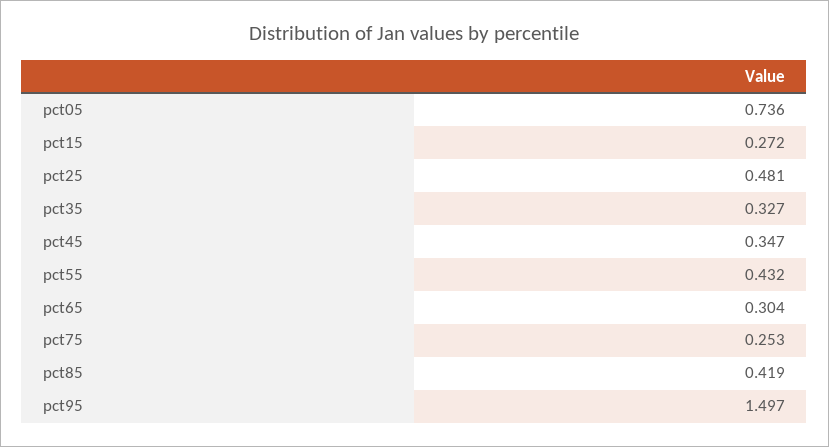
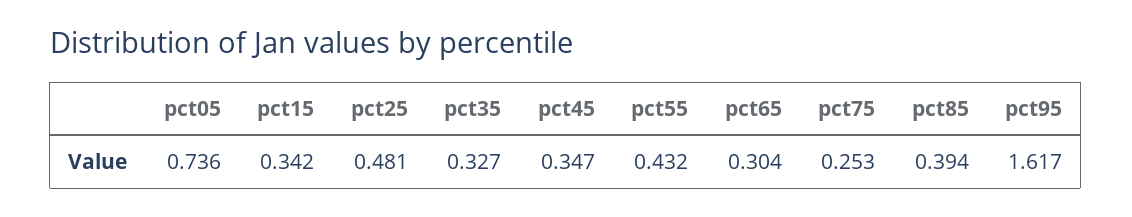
  {
    "pct05": 0.736,
-   "pct15": 0.272,
+   "pct15": 0.342,
    "pct25": 0.481,
    "pct35": 0.327,
    "pct45": 0.347,
    "pct55": 0.432,
    "pct65": 0.304,
    "pct75": 0.253,
-   "pct85": 0.419,
+   "pct85": 0.394,
-   "pct95": 1.497
+   "pct95": 1.617
  }

